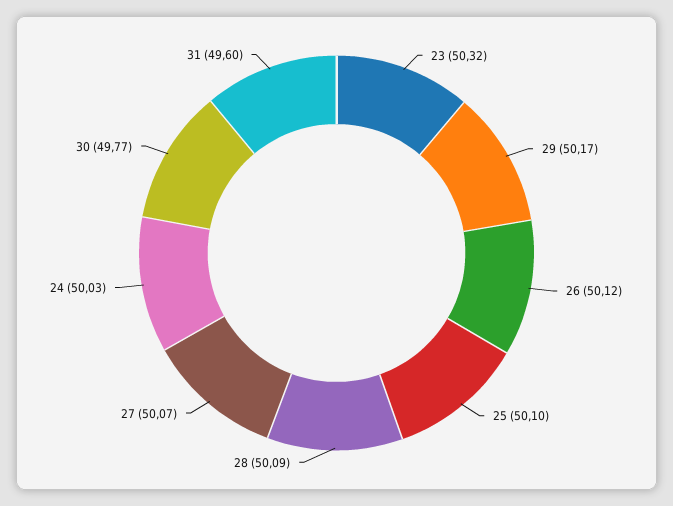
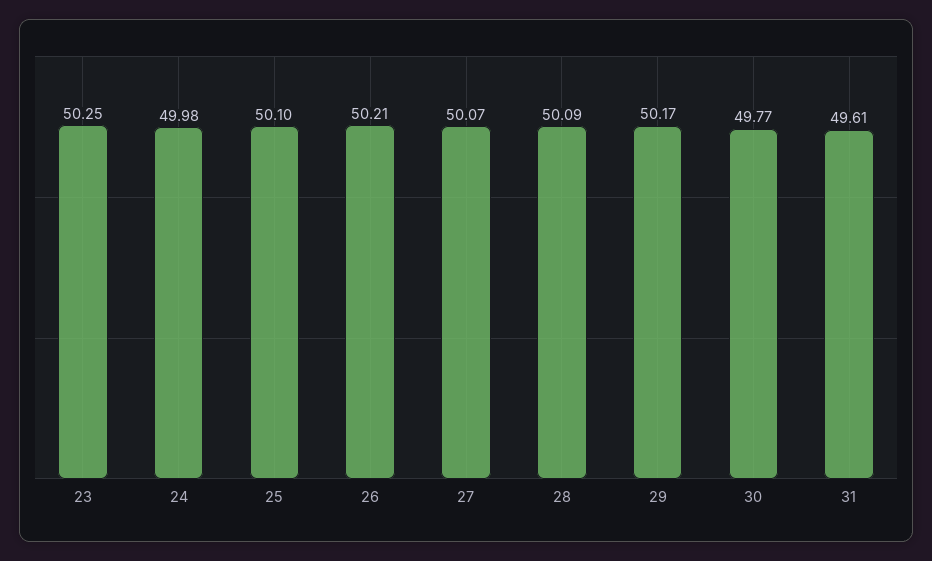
  {
-   "23": 50.32,
+   "23": 50.25,
    "29": 50.17,
-   "26": 50.12,
+   "26": 50.21,
    "25": 50.1,
    "28": 50.09,
    "27": 50.07,
-   "24": 50.03,
+   "24": 49.98,
    "30": 49.77,
-   "31": 49.6
+   "31": 49.61
  }

